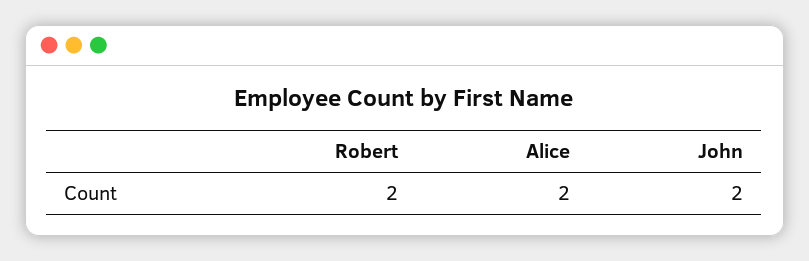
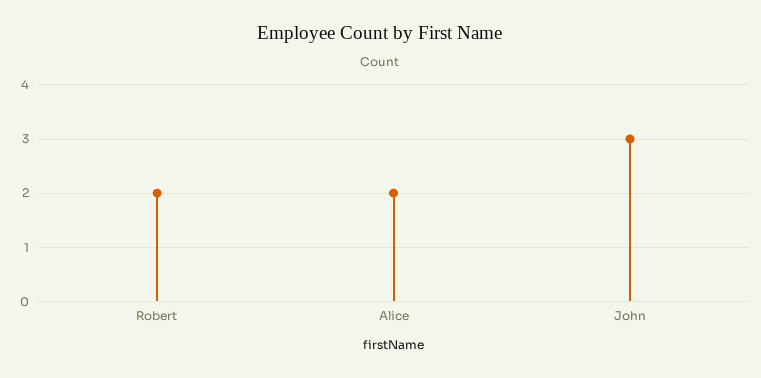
  {
    "Robert": 2,
    "Alice": 2,
-   "John": 2
+   "John": 3
  }

